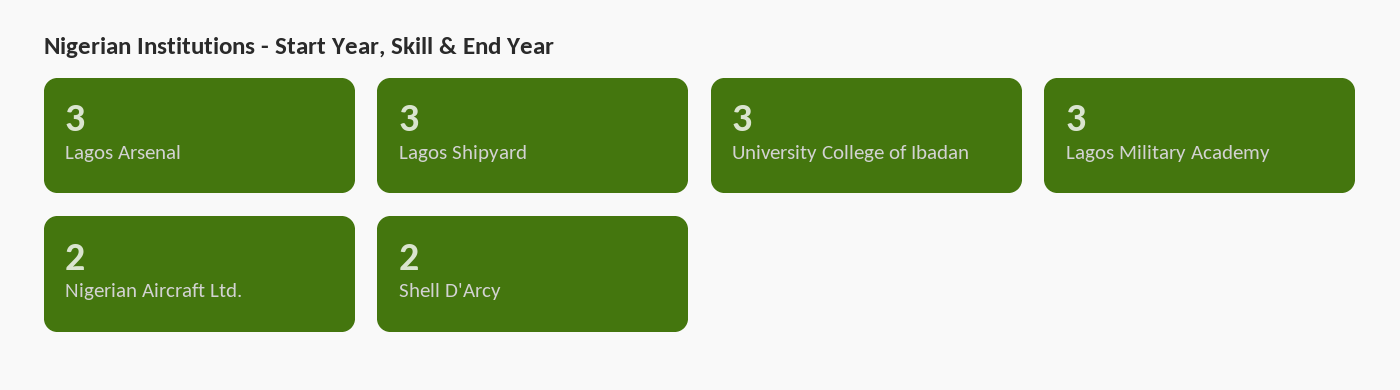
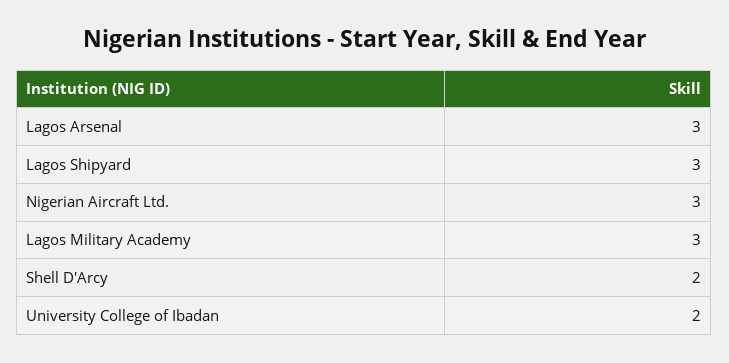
  {
    "Lagos Arsenal": 3,
    "Lagos Shipyard": 3,
-   "University College of Ibadan": 3,
+   "University College of Ibadan": 2,
    "Lagos Military Academy": 3,
-   "Nigerian Aircraft Ltd.": 2,
+   "Nigerian Aircraft Ltd.": 3,
    "Shell D'Arcy": 2
  }

